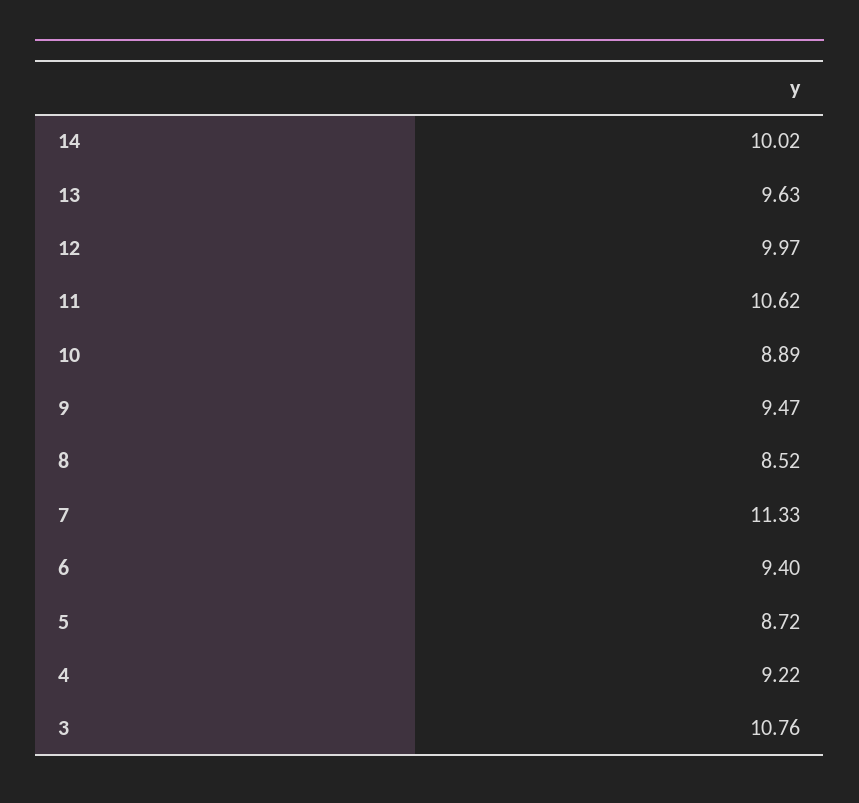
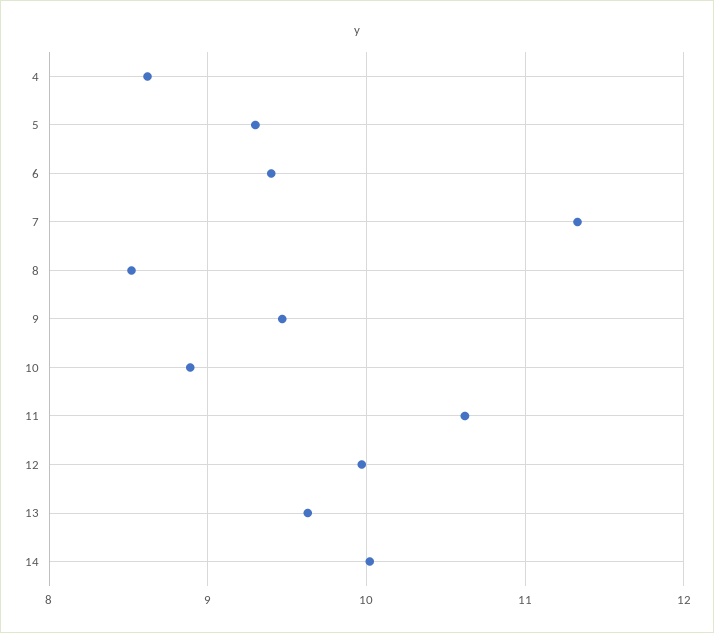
  {
    "14": 10.02,
    "13": 9.63,
    "12": 9.97,
    "11": 10.62,
    "10": 8.89,
    "9": 9.47,
    "8": 8.52,
    "7": 11.33,
    "6": 9.4,
-   "5": 8.72,
+   "5": 9.3,
-   "4": 9.22,
+   "4": 8.6
-   "3": 10.76
  }

